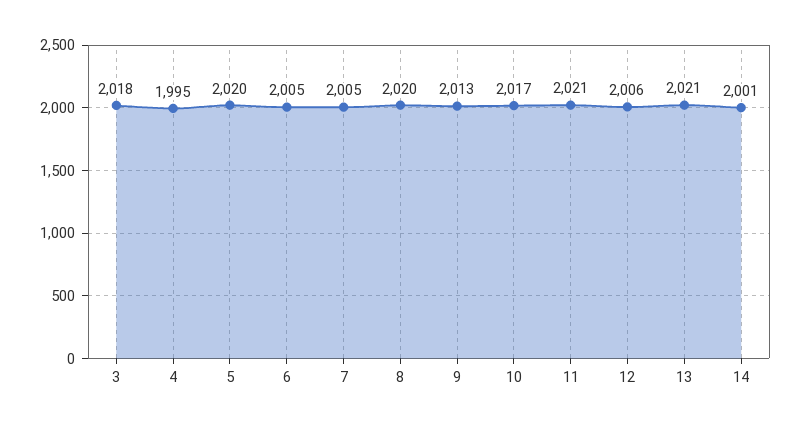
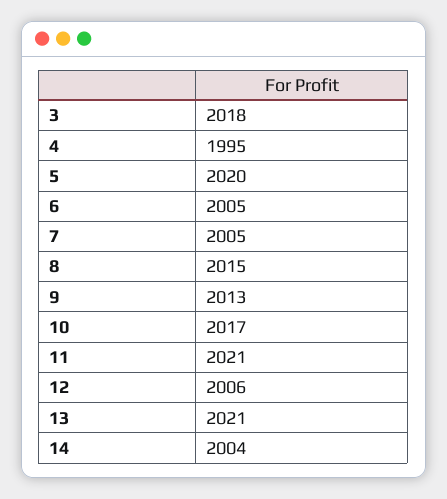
  {
    "3": 2018,
    "4": 1995,
    "5": 2020,
    "6": 2005,
    "7": 2005,
-   "8": 2020,
+   "8": 2015,
    "9": 2013,
    "10": 2017,
    "11": 2021,
    "12": 2006,
    "13": 2021,
-   "14": 2001
+   "14": 2004
  }

